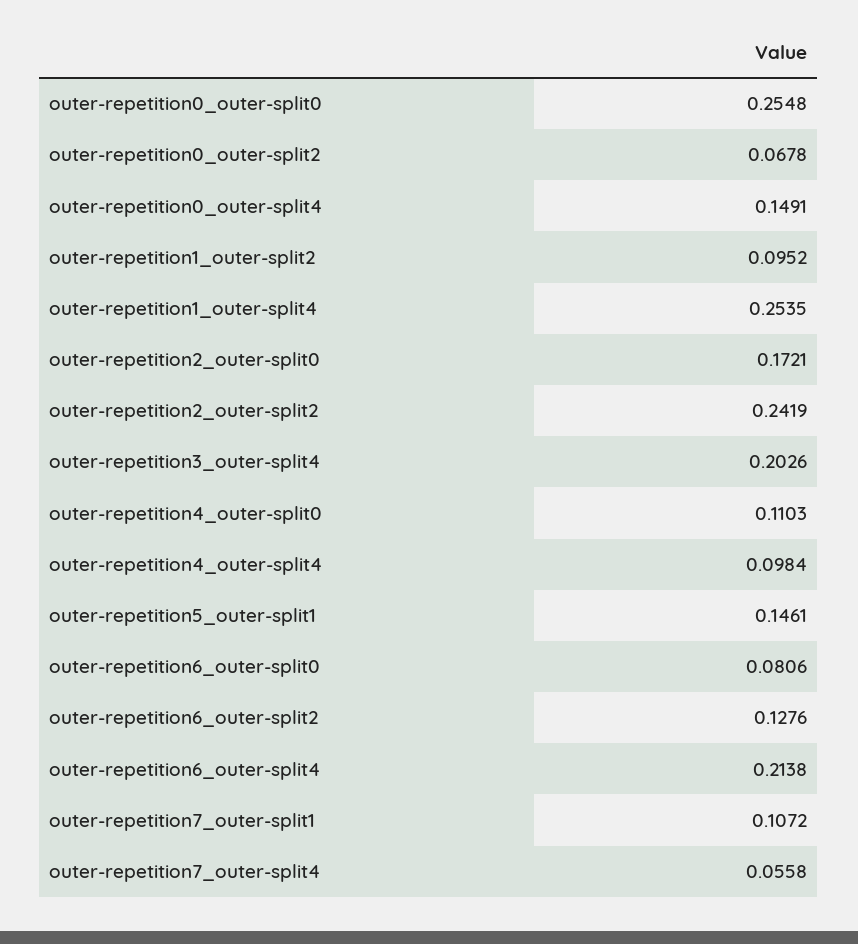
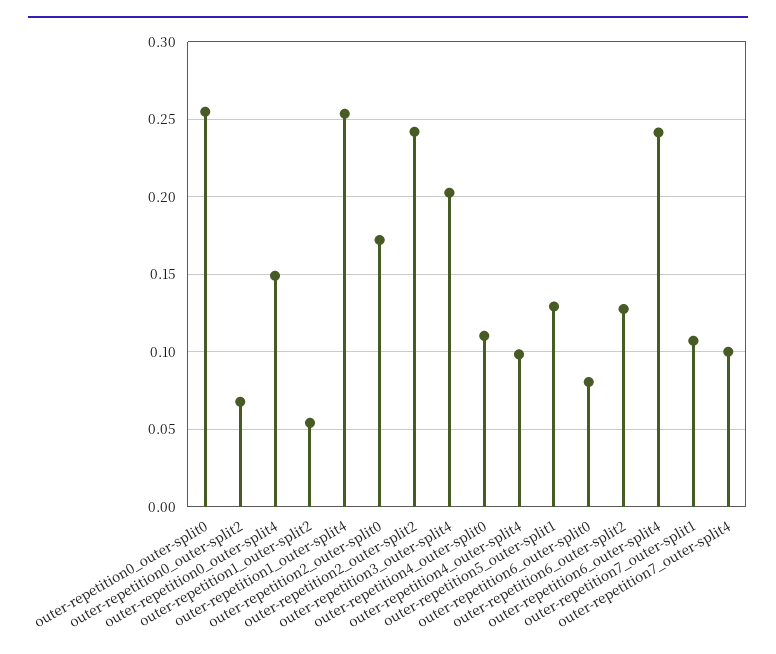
  {
    "outer-repetition0_outer-split0": 0.2548,
    "outer-repetition0_outer-split2": 0.0678,
    "outer-repetition0_outer-split4": 0.1491,
-   "outer-repetition1_outer-split2": 0.0952,
+   "outer-repetition1_outer-split2": 0.055,
    "outer-repetition1_outer-split4": 0.2535,
    "outer-repetition2_outer-split0": 0.1721,
    "outer-repetition2_outer-split2": 0.2419,
    "outer-repetition3_outer-split4": 0.2026,
    "outer-repetition4_outer-split0": 0.1103,
    "outer-repetition4_outer-split4": 0.0984,
-   "outer-repetition5_outer-split1": 0.1461,
+   "outer-repetition5_outer-split1": 0.13,
    "outer-repetition6_outer-split0": 0.0806,
    "outer-repetition6_outer-split2": 0.1276,
-   "outer-repetition6_outer-split4": 0.2138,
+   "outer-repetition6_outer-split4": 0.24,
    "outer-repetition7_outer-split1": 0.1072,
-   "outer-repetition7_outer-split4": 0.0558
+   "outer-repetition7_outer-split4": 0.1
  }

